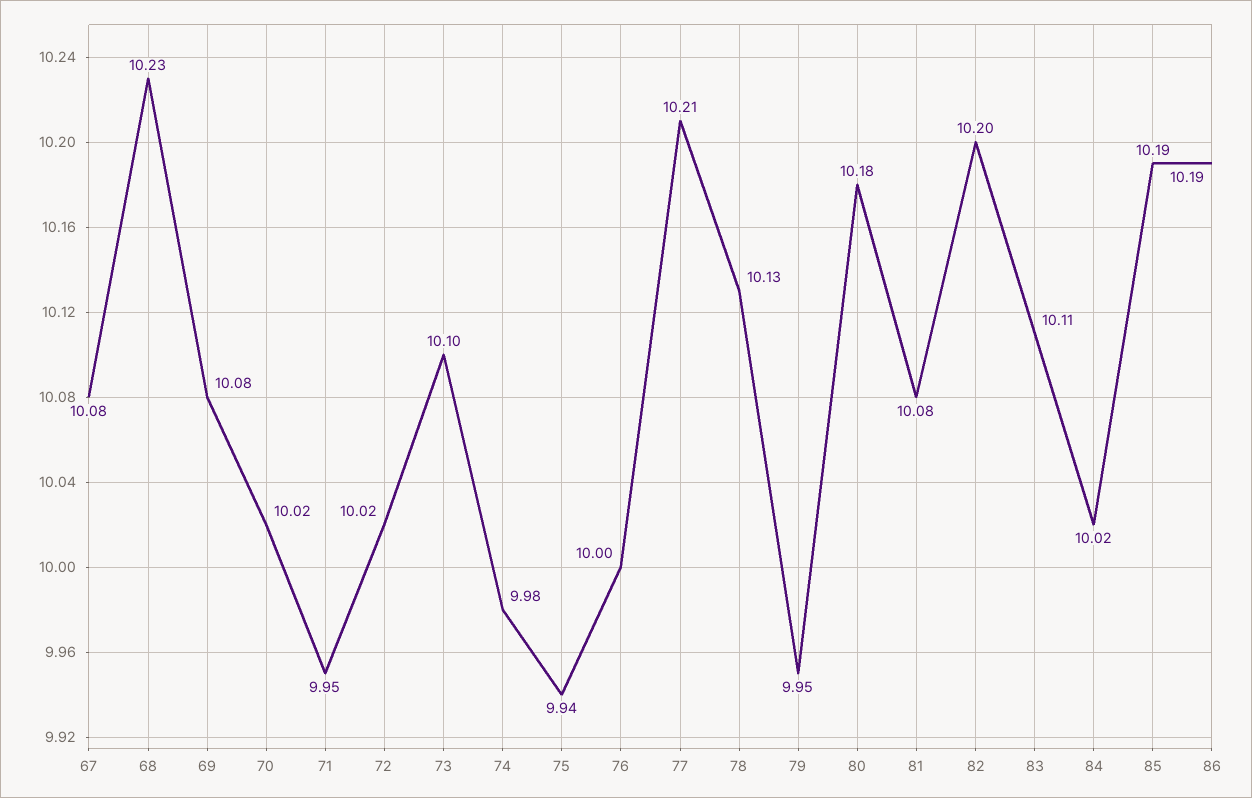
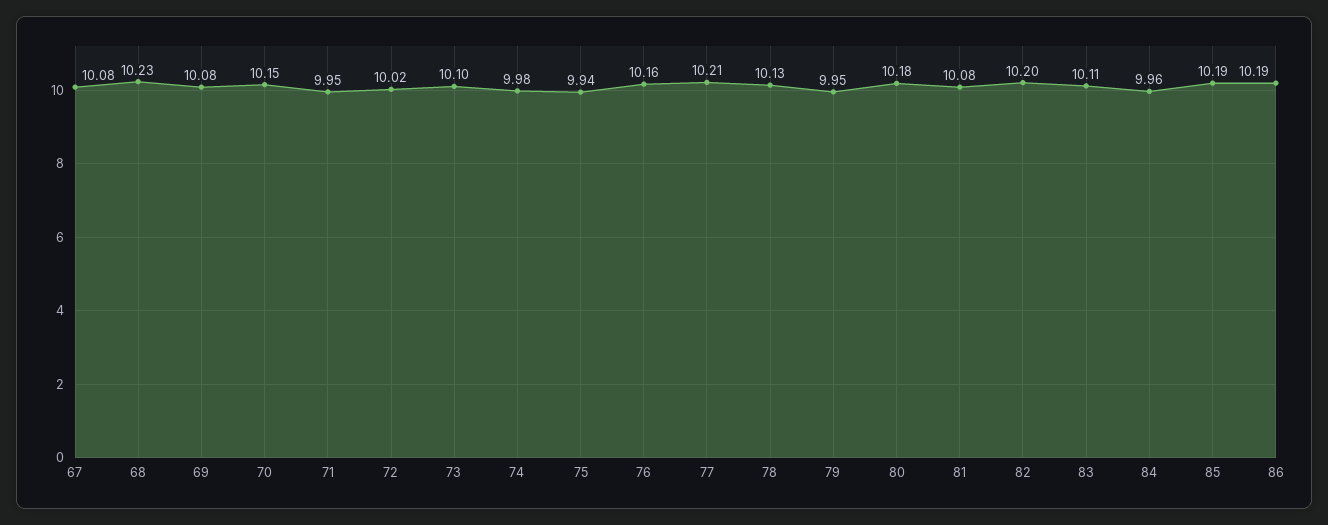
  {
    "67": 10.08,
    "68": 10.23,
    "69": 10.08,
-   "70": 10.02,
+   "70": 10.15,
    "71": 9.95,
    "72": 10.02,
    "73": 10.1,
    "74": 9.98,
    "75": 9.94,
-   "76": 10,
+   "76": 10.16,
    "77": 10.21,
    "78": 10.13,
    "79": 9.95,
    "80": 10.18,
    "81": 10.08,
    "82": 10.2,
    "83": 10.11,
-   "84": 10.02,
+   "84": 9.96,
    "85": 10.19,
    "86": 10.19
  }

